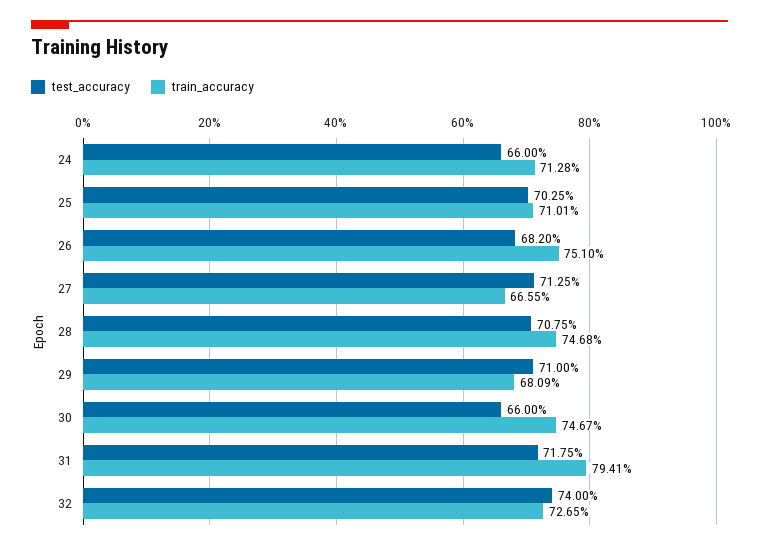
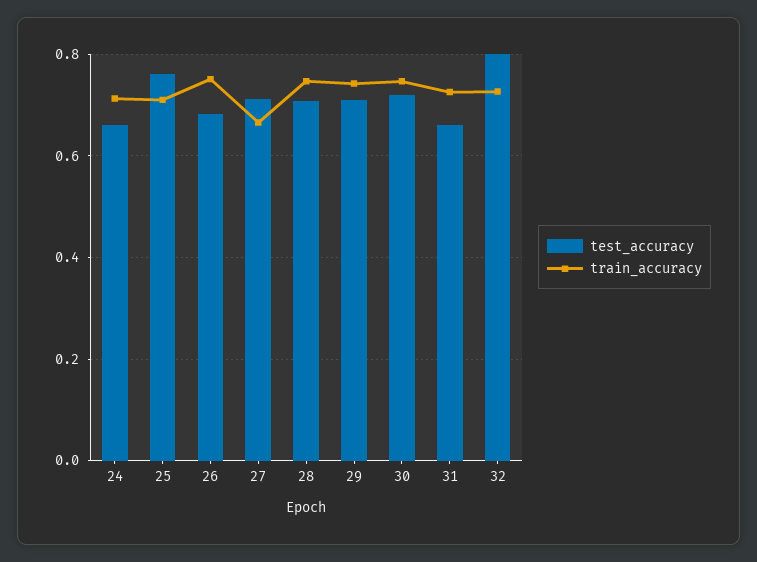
  {
    "test_accuracy": {
      "24": 0.66,
-     "25": 0.7025,
+     "25": 0.76,
      "26": 0.682,
      "27": 0.7125,
      "28": 0.7075,
      "29": 0.71,
-     "30": 0.66,
+     "30": 0.72,
-     "31": 0.7175,
+     "31": 0.66,
-     "32": 0.74
+     "32": 0.8
    },
    "train_accuracy": {
      "24": 0.7128,
      "25": 0.7101,
      "26": 0.751,
      "27": 0.6655,
      "28": 0.7468,
-     "29": 0.6809,
+     "29": 0.74,
      "30": 0.7467,
-     "31": 0.7941,
+     "31": 0.72,
      "32": 0.7265
    }
  }

